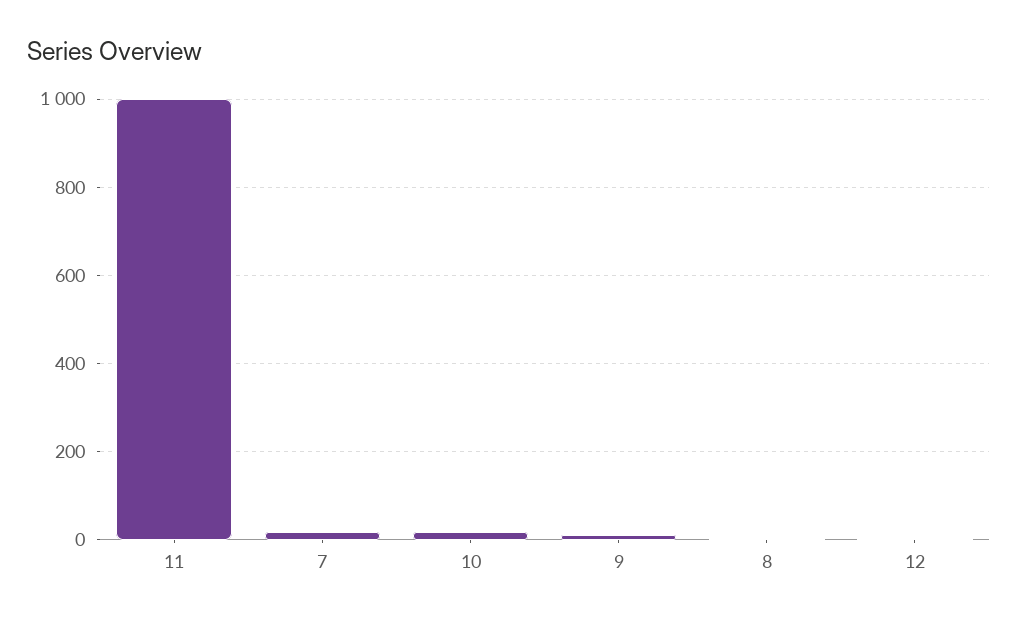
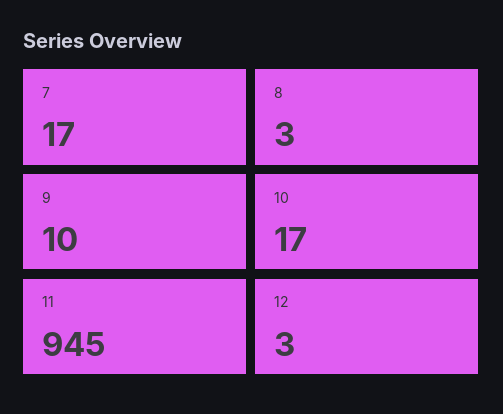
  {
-   "11": 1000,
+   "11": 945,
    "7": 17,
    "10": 17,
    "9": 10,
    "8": 3,
    "12": 3
  }

